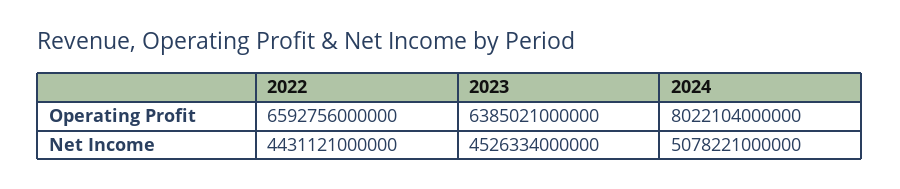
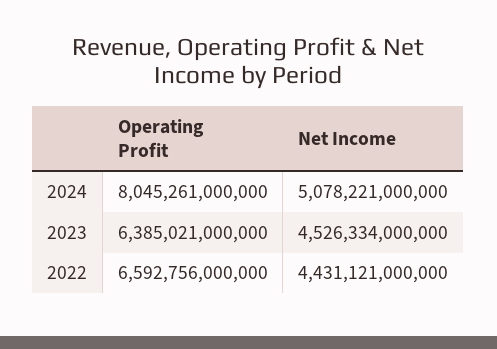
  {
    "2022": {
      "Operating Profit": 6592756000000,
      "Net Income": 4431121000000
    },
    "2023": {
      "Operating Profit": 6385021000000,
      "Net Income": 4526334000000
    },
    "2024": {
-     "Operating Profit": 8022104000000,
+     "Operating Profit": 8045261000000,
      "Net Income": 5078221000000
    }
  }

